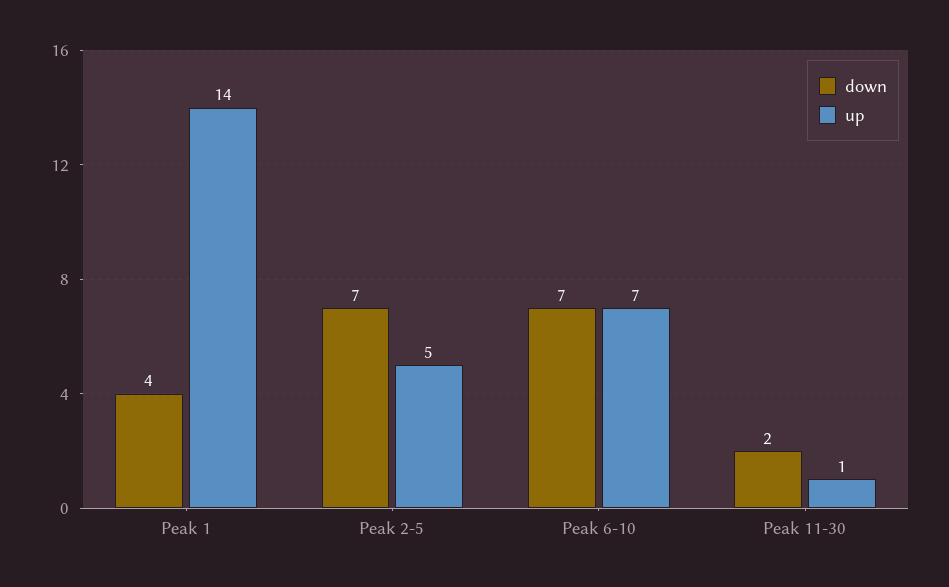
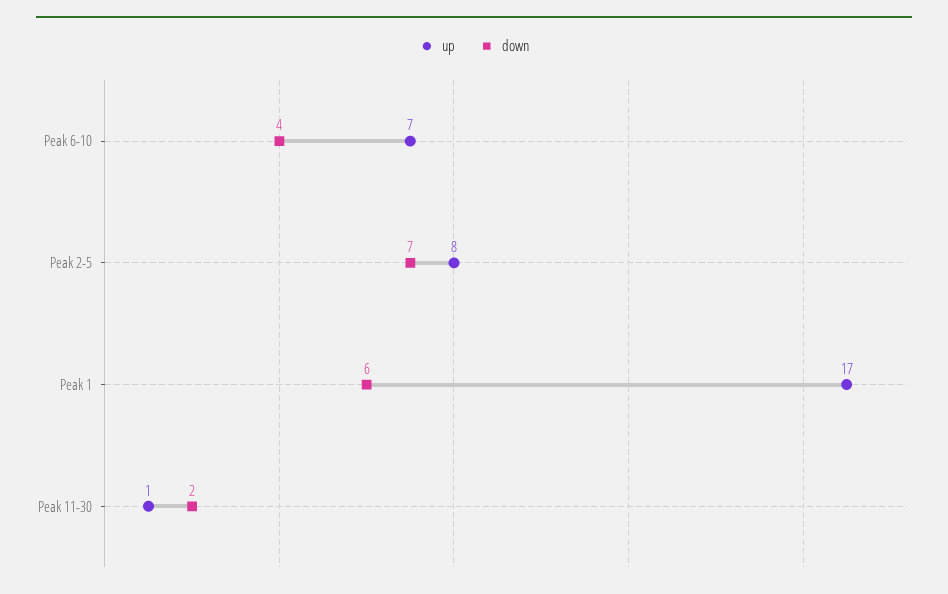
  {
    "down": {
-     "Peak 1": 4,
+     "Peak 1": 6,
      "Peak 2-5": 7,
-     "Peak 6-10": 7,
+     "Peak 6-10": 4,
      "Peak 11-30": 2
    },
    "up": {
-     "Peak 1": 14,
+     "Peak 1": 17,
-     "Peak 2-5": 5,
+     "Peak 2-5": 8,
      "Peak 6-10": 7,
      "Peak 11-30": 1
    }
  }

